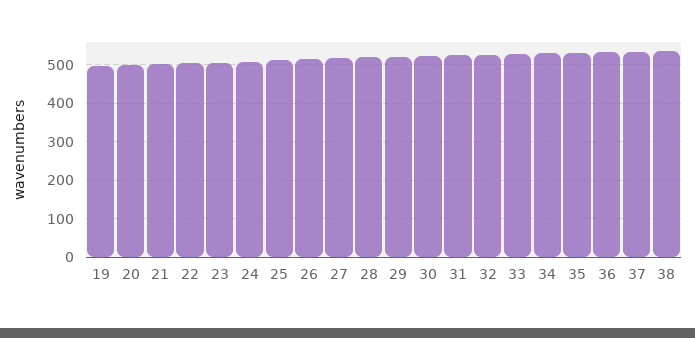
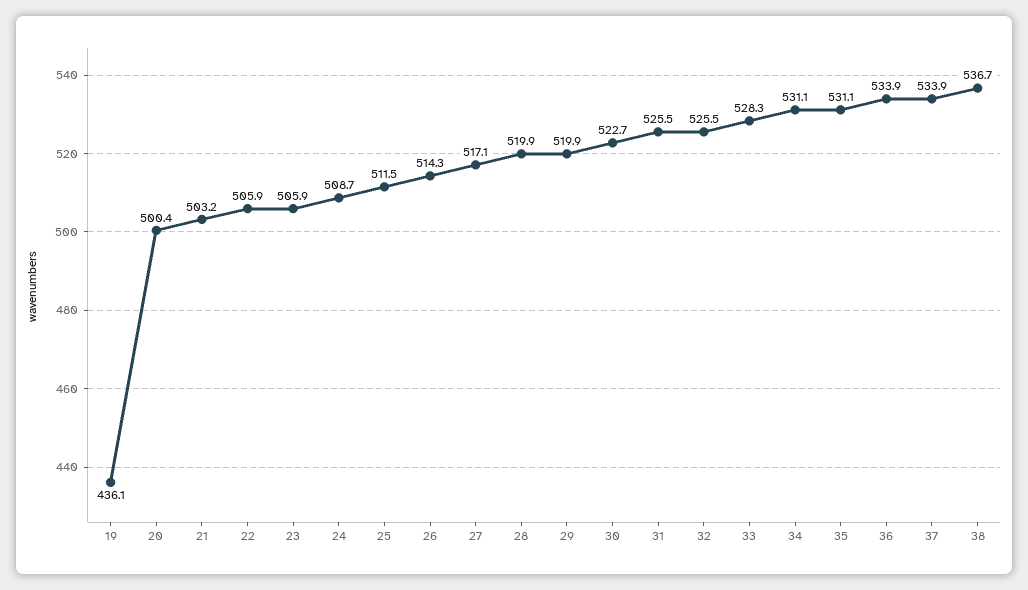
  {
-   "19": 500,
+   "19": 436.1,
    "20": 500.4,
    "21": 503.2,
    "22": 505.9,
    "23": 505.9,
    "24": 508.7,
    "25": 511.5,
    "26": 514.3,
    "27": 517.1,
    "28": 519.9,
    "29": 519.9,
    "30": 522.7,
    "31": 525.5,
    "32": 525.5,
    "33": 528.3,
    "34": 531.1,
    "35": 531.1,
    "36": 533.9,
    "37": 533.9,
    "38": 536.7
  }

